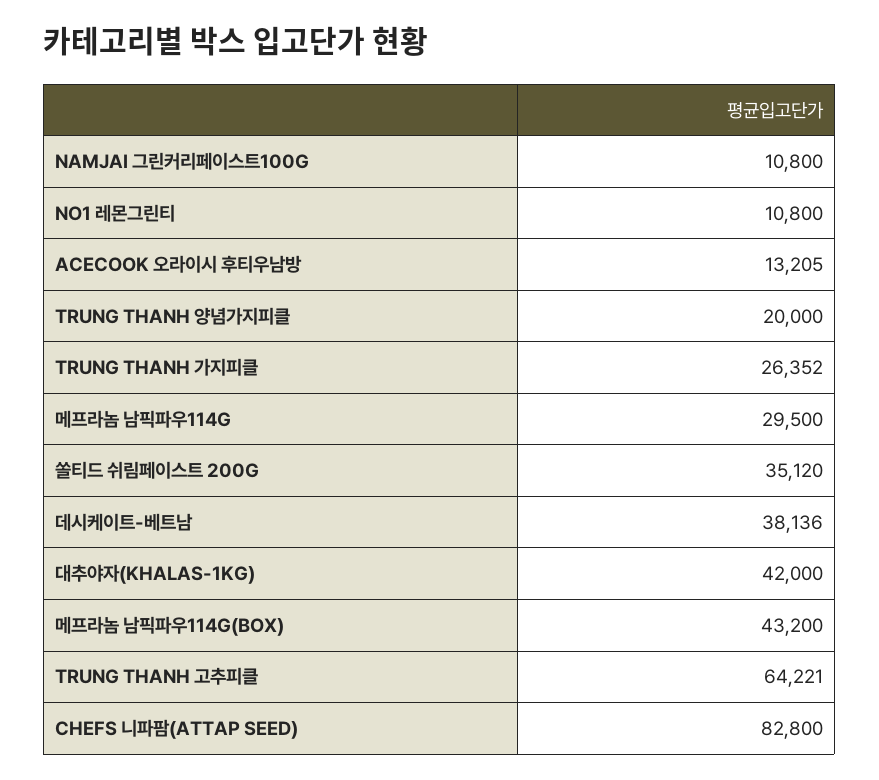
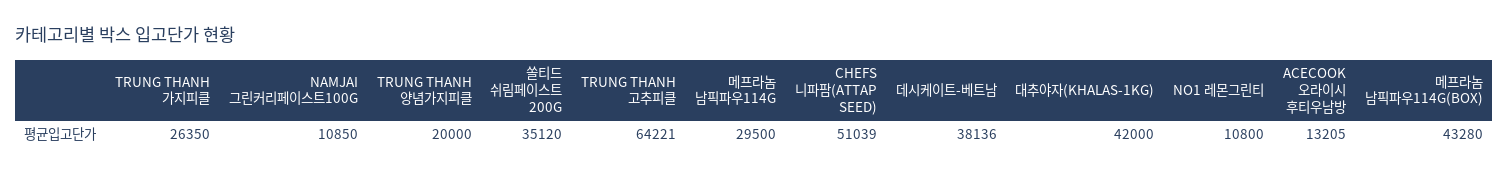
  {
-   "NAMJAI 그린커리페이스트100G": 10800,
+   "NAMJAI 그린커리페이스트100G": 10850,
    "NO1 레몬그린티": 10800,
    "ACECOOK 오라이시 후티우남방": 13205,
    "TRUNG THANH 양념가지피클": 20000,
-   "TRUNG THANH 가지피클": 26352,
+   "TRUNG THANH 가지피클": 26350,
    "메프라놈 남픽파우114G": 29500,
    "쏠티드 쉬림페이스트 200G": 35120,
    "데시케이트-베트남": 38136,
    "대추야자(KHALAS-1KG)": 42000,
-   "메프라놈 남픽파우114G(BOX)": 43200,
+   "메프라놈 남픽파우114G(BOX)": 43280,
    "TRUNG THANH 고추피클": 64221,
-   "CHEFS 니파팜(ATTAP SEED)": 82800
+   "CHEFS 니파팜(ATTAP SEED)": 51039
  }

